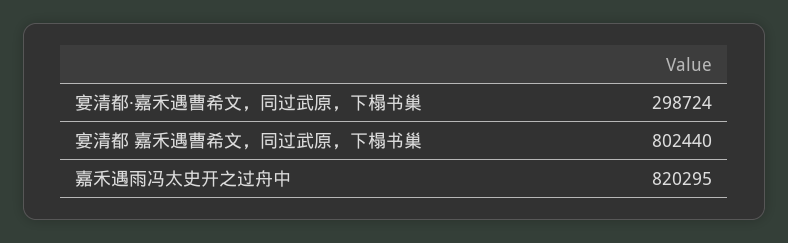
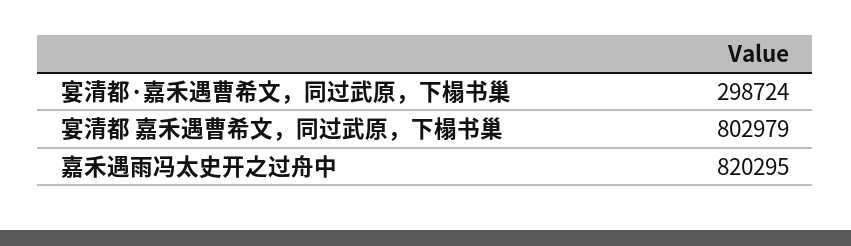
  {
    "宴清都·嘉禾遇曹希文，同过武原，下榻书巢": 298724,
-   "宴清都 嘉禾遇曹希文，同过武原，下榻书巢": 802440,
+   "宴清都 嘉禾遇曹希文，同过武原，下榻书巢": 802979,
    "嘉禾遇雨冯太史开之过舟中": 820295
  }

